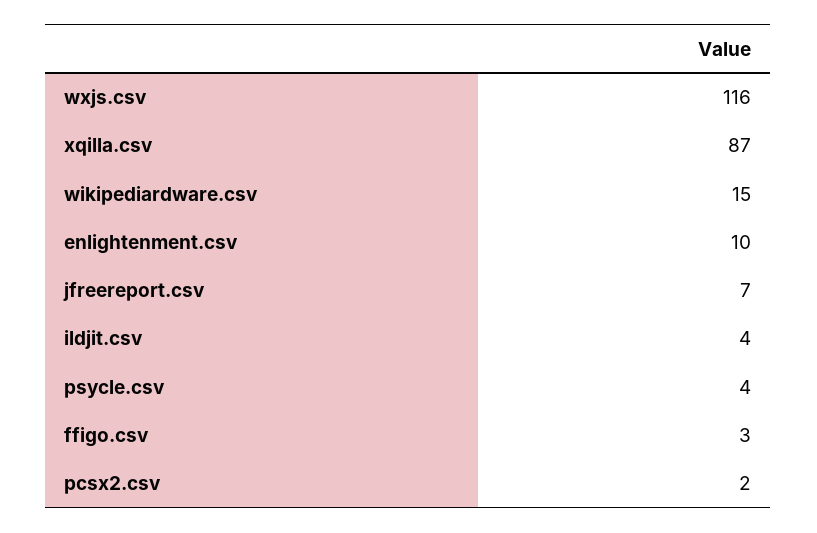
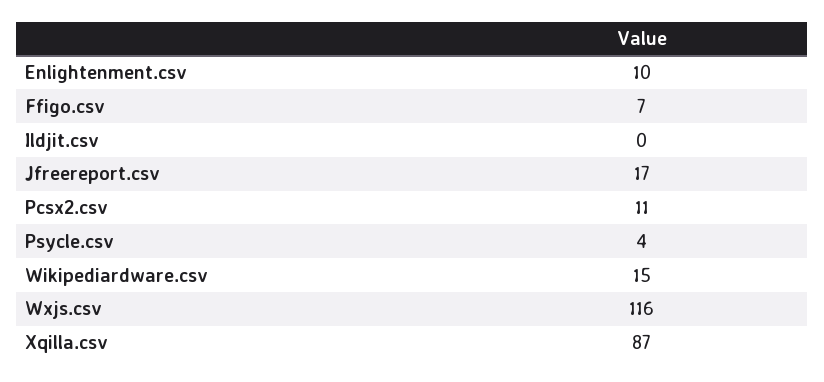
  {
    "wxjs.csv": 116,
    "xqilla.csv": 87,
    "wikipediardware.csv": 15,
    "enlightenment.csv": 10,
-   "jfreereport.csv": 7,
+   "jfreereport.csv": 17,
-   "ildjit.csv": 4,
+   "ildjit.csv": 0,
    "psycle.csv": 4,
-   "ffigo.csv": 3,
+   "ffigo.csv": 7,
-   "pcsx2.csv": 2
+   "pcsx2.csv": 11
  }

